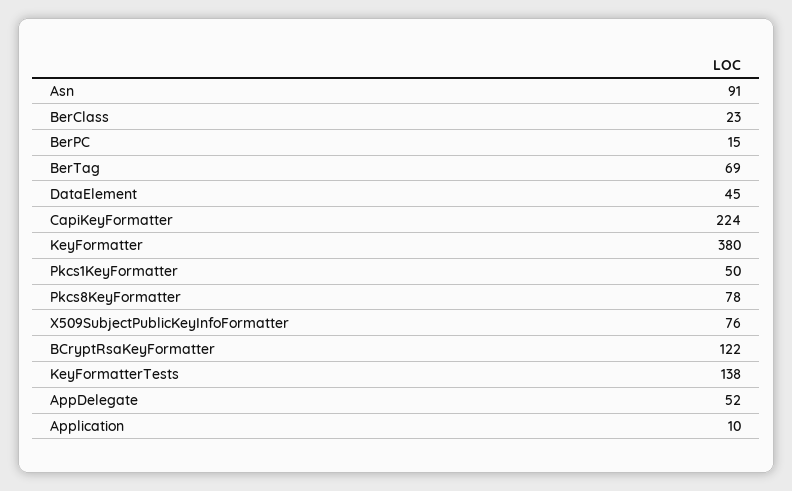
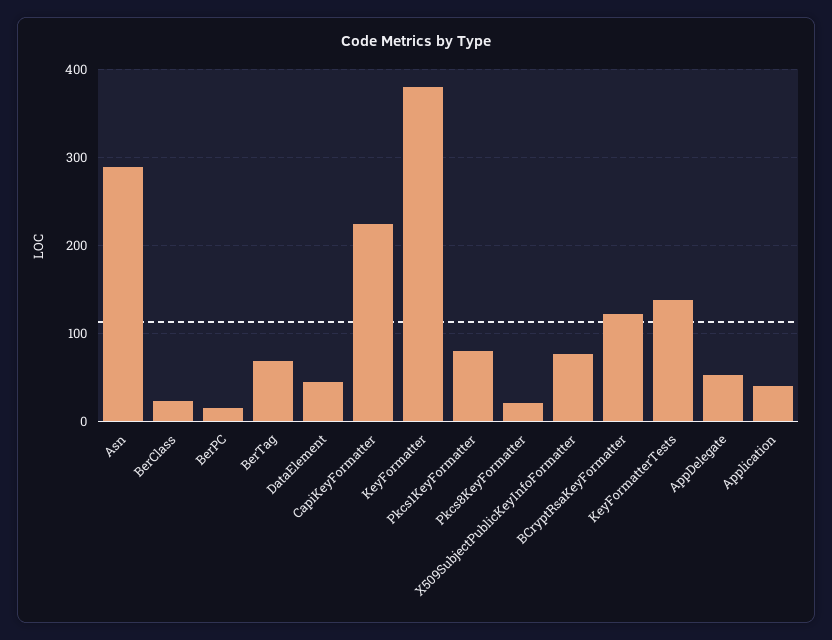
  {
-   "Asn": 91,
+   "Asn": 290,
    "BerClass": 23,
    "BerPC": 15,
    "BerTag": 69,
    "DataElement": 45,
    "CapiKeyFormatter": 224,
    "KeyFormatter": 380,
-   "Pkcs1KeyFormatter": 50,
+   "Pkcs1KeyFormatter": 80,
-   "Pkcs8KeyFormatter": 78,
+   "Pkcs8KeyFormatter": 20,
    "X509SubjectPublicKeyInfoFormatter": 76,
    "BCryptRsaKeyFormatter": 122,
    "KeyFormatterTests": 138,
    "AppDelegate": 52,
-   "Application": 10
+   "Application": 40
  }

